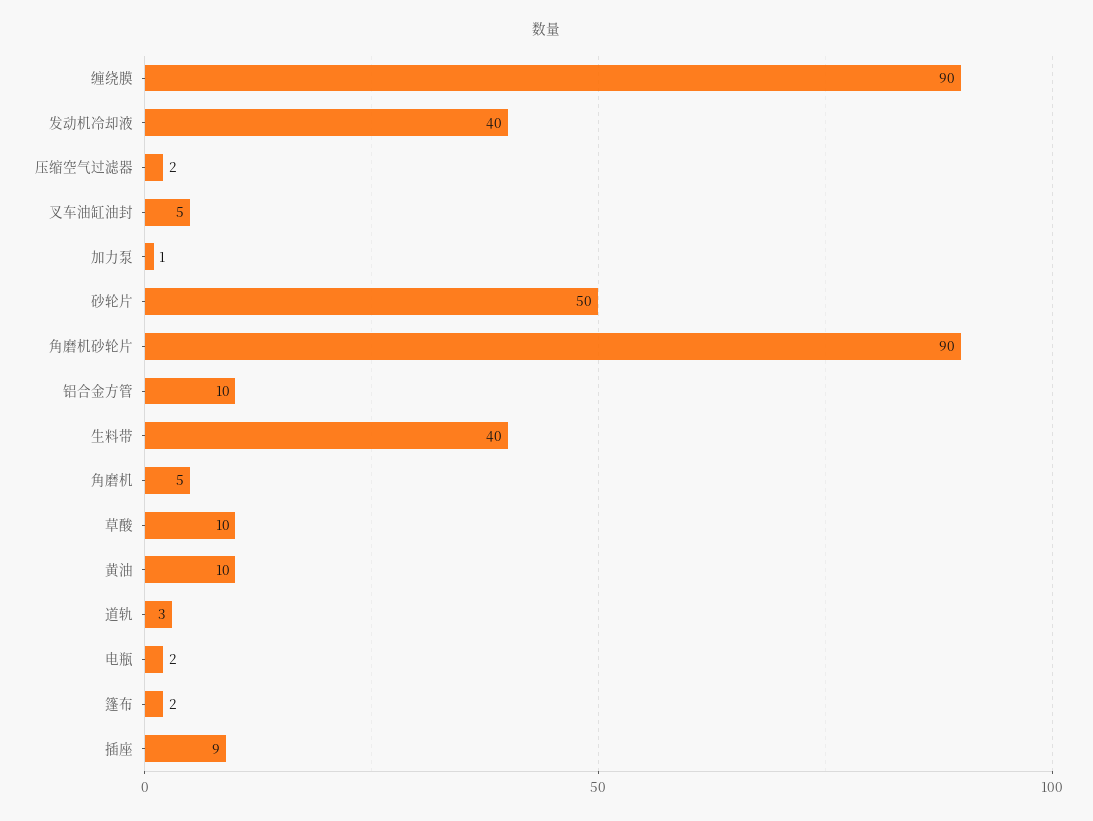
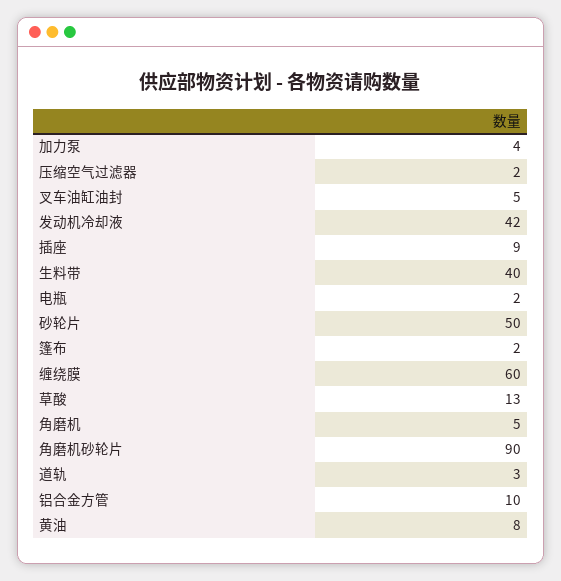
  {
-   "缠绕膜": 90,
+   "缠绕膜": 60,
-   "发动机冷却液": 40,
+   "发动机冷却液": 42,
    "压缩空气过滤器": 2,
    "叉车油缸油封": 5,
-   "加力泵": 1,
+   "加力泵": 4,
    "砂轮片": 50,
    "角磨机砂轮片": 90,
    "铝合金方管": 10,
    "生料带": 40,
    "角磨机": 5,
-   "草酸": 10,
+   "草酸": 13,
-   "黄油": 10,
+   "黄油": 8,
    "道轨": 3,
    "电瓶": 2,
    "篷布": 2,
    "插座": 9
  }

